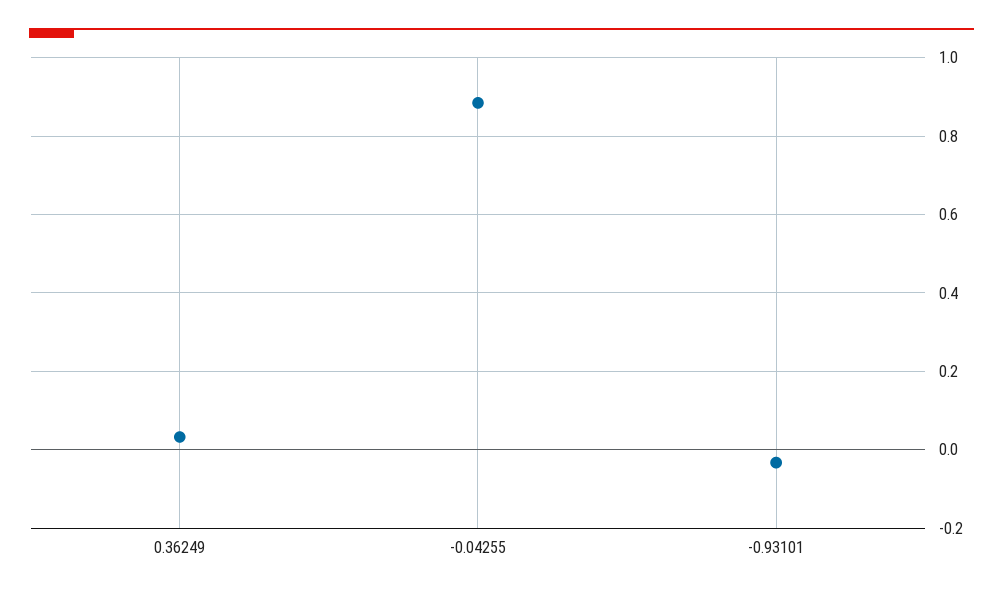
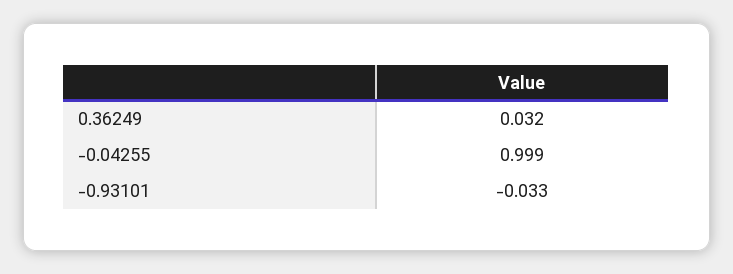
  {
    "0.36249": 0.032,
-   "-0.04255": 0.88,
+   "-0.04255": 0.999,
    "-0.93101": -0.033
  }

